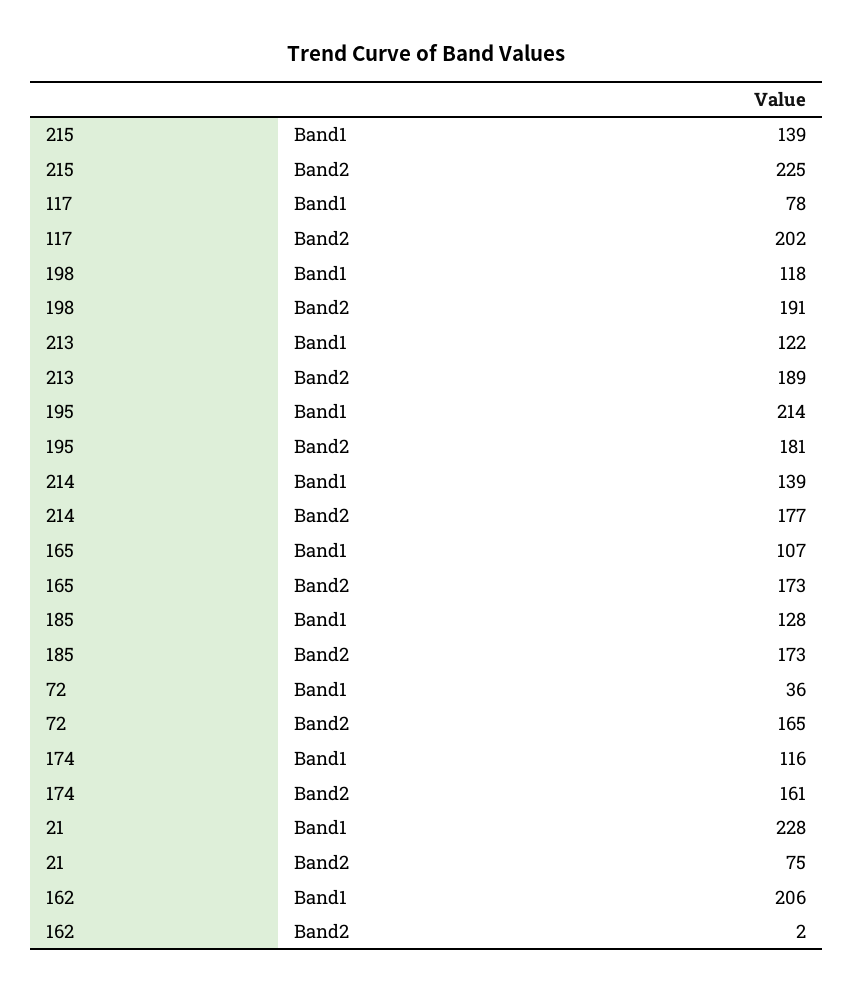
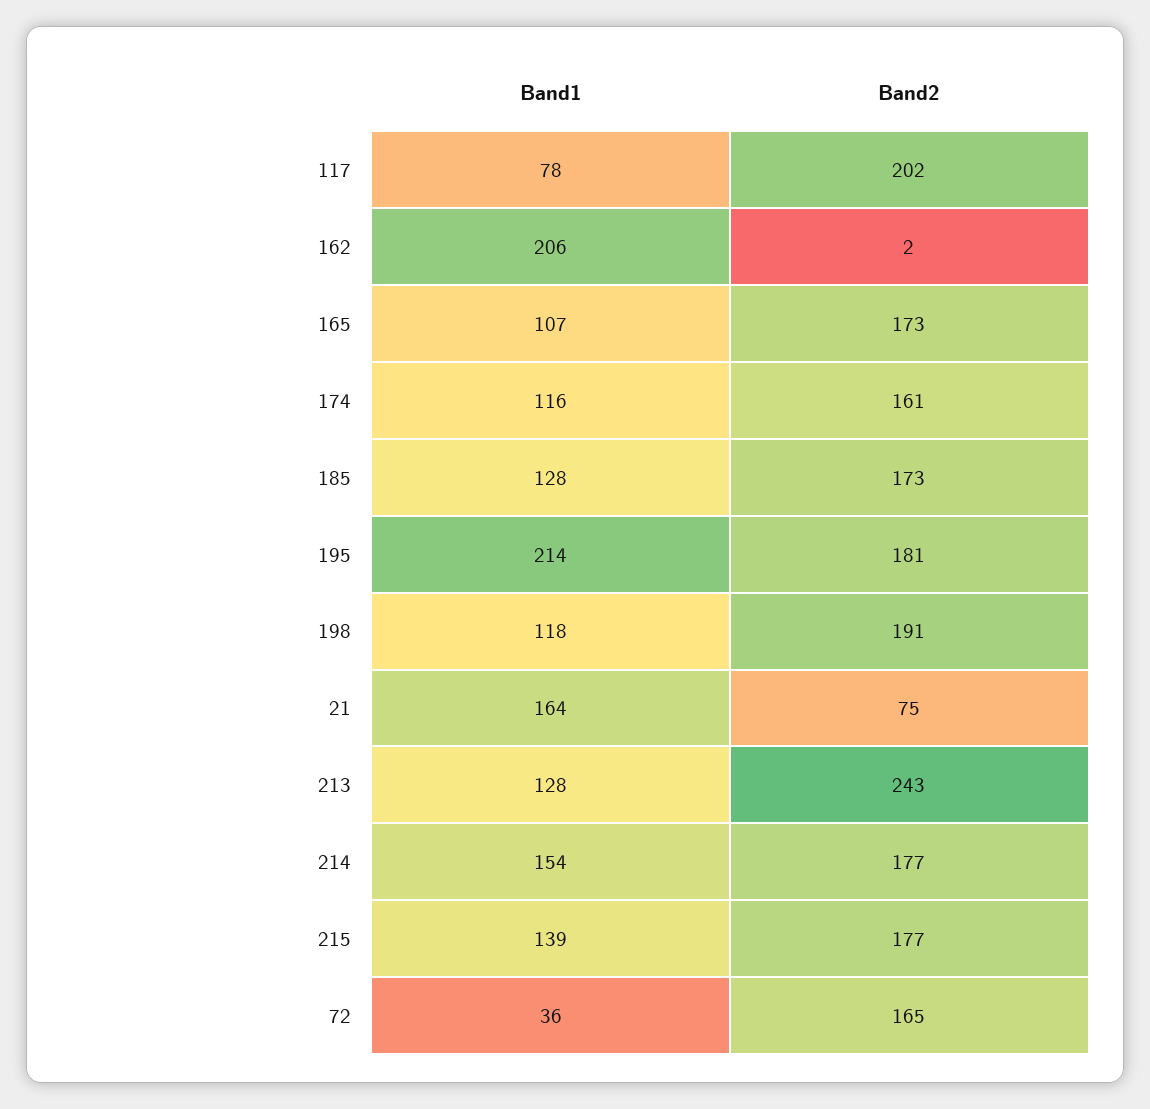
  {
    "215": {
      "Band1": 139,
-     "Band2": 225
+     "Band2": 177
    },
    "117": {
      "Band1": 78,
      "Band2": 202
    },
    "198": {
      "Band1": 118,
      "Band2": 191
    },
    "213": {
-     "Band1": 122,
+     "Band1": 128,
-     "Band2": 189
+     "Band2": 243
    },
    "195": {
      "Band1": 214,
      "Band2": 181
    },
    "214": {
-     "Band1": 139,
+     "Band1": 154,
      "Band2": 177
    },
    "165": {
      "Band1": 107,
      "Band2": 173
    },
    "185": {
      "Band1": 128,
      "Band2": 173
    },
    "72": {
      "Band1": 36,
      "Band2": 165
    },
    "174": {
      "Band1": 116,
      "Band2": 161
    },
    "21": {
-     "Band1": 228,
+     "Band1": 164,
      "Band2": 75
    },
    "162": {
      "Band1": 206,
      "Band2": 2
    }
  }

